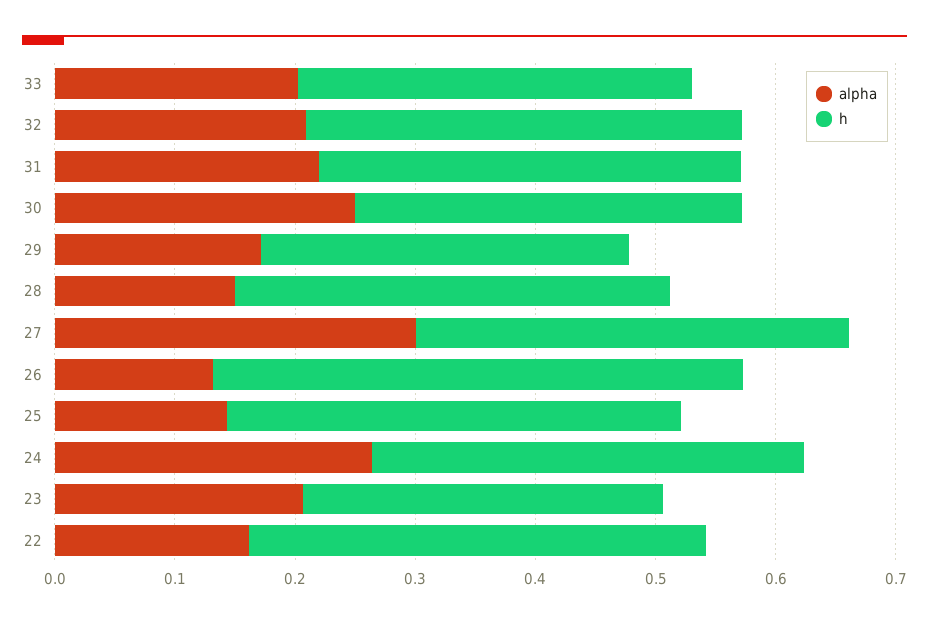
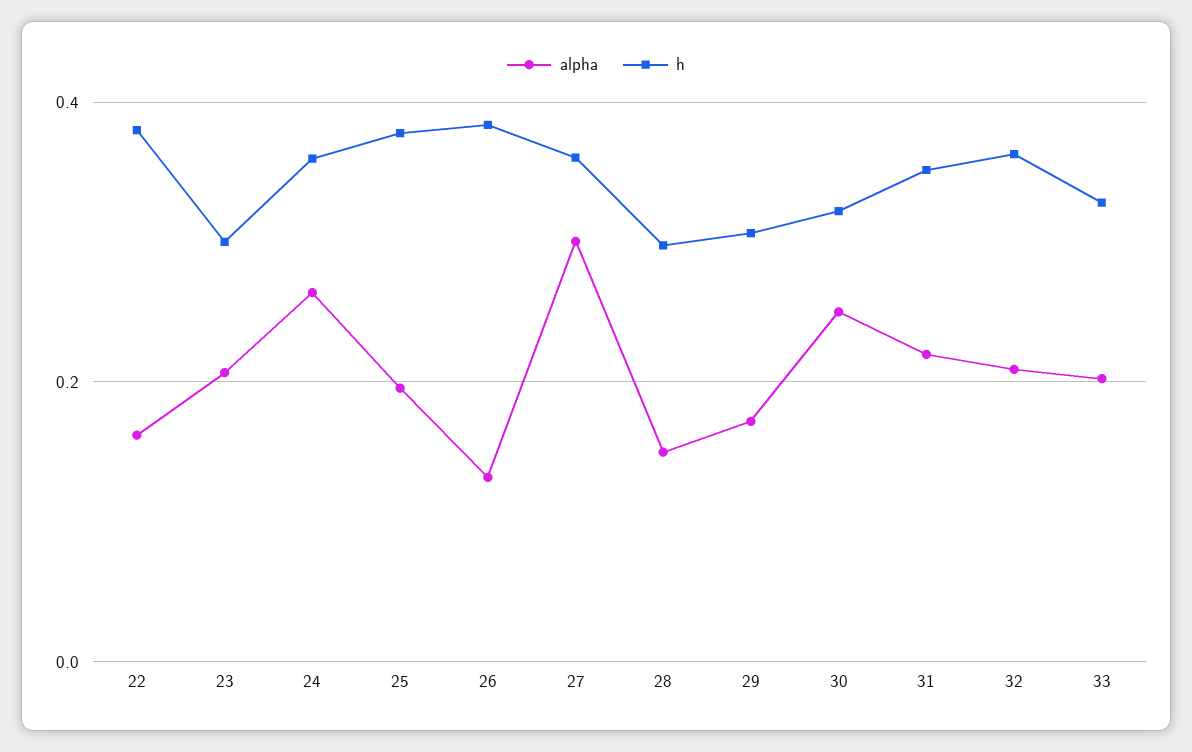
  {
    "alpha": {
      "33": 0.2,
      "32": 0.2,
      "31": 0.22,
      "30": 0.26,
      "29": 0.18,
      "28": 0.14,
      "27": 0.3,
      "26": 0.14,
-     "25": 0.14,
+     "25": 0.2,
      "24": 0.26,
      "23": 0.2,
      "22": 0.16
    },
    "h": {
      "33": 0.32,
      "32": 0.36,
      "31": 0.36,
      "30": 0.32,
      "29": 0.3,
-     "28": 0.36,
+     "28": 0.3,
      "27": 0.36,
-     "26": 0.44,
+     "26": 0.38,
      "25": 0.38,
      "24": 0.36,
      "23": 0.3,
      "22": 0.38
    }
  }

